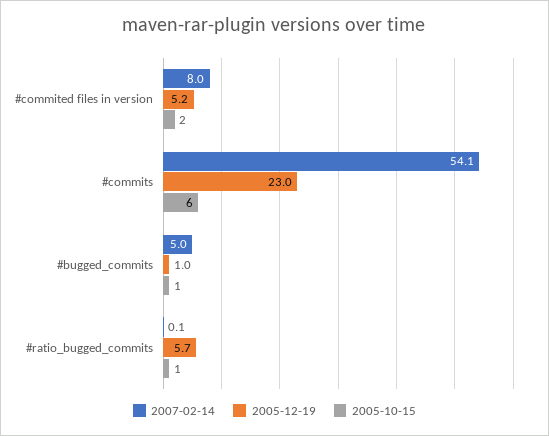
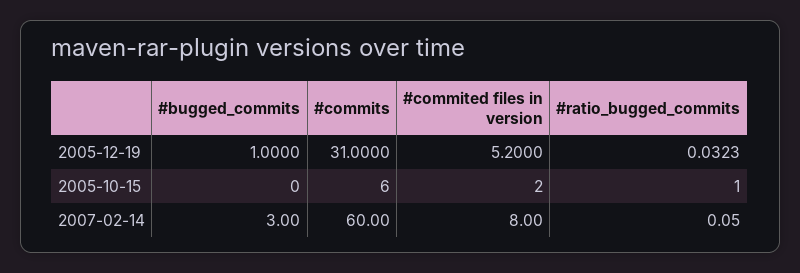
  {
    "2007-02-14": {
      "#commited files in version": 8,
-     "#commits": 54.1,
+     "#commits": 60,
-     "#bugged_commits": 5,
+     "#bugged_commits": 3,
      "#ratio_bugged_commits": 0.05
    },
    "2005-12-19": {
      "#commited files in version": 5.2,
-     "#commits": 23,
+     "#commits": 31,
      "#bugged_commits": 1,
-     "#ratio_bugged_commits": 5.7
+     "#ratio_bugged_commits": 0.0323
    },
    "2005-10-15": {
      "#commited files in version": 2,
      "#commits": 6,
-     "#bugged_commits": 1,
+     "#bugged_commits": 0,
      "#ratio_bugged_commits": 1
    }
  }

